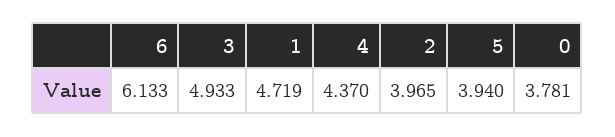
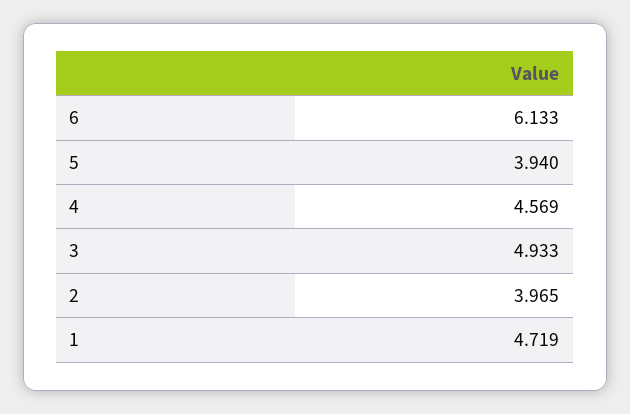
  {
    "6": 6.133,
    "3": 4.933,
    "1": 4.719,
-   "4": 4.37,
+   "4": 4.569,
    "2": 3.965,
-   "5": 3.94,
+   "5": 3.94
-   "0": 3.781
  }

